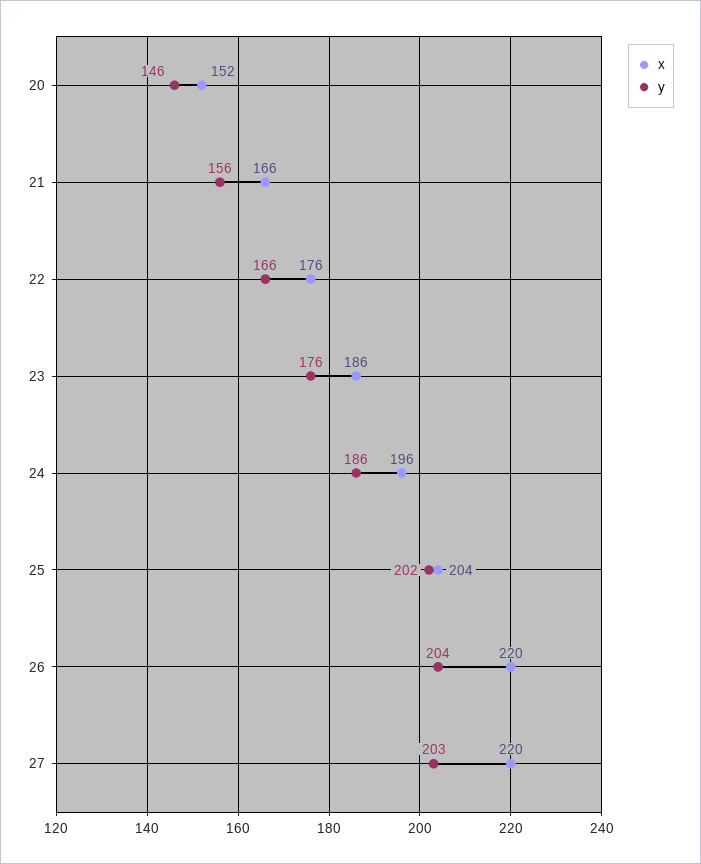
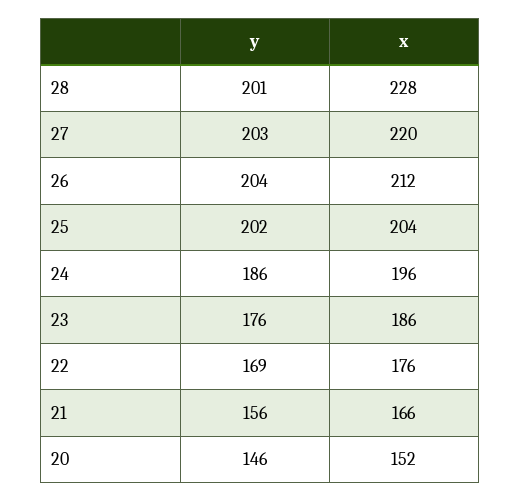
  {
    "x": {
      "20": 152,
      "21": 166,
      "22": 176,
      "23": 186,
      "24": 196,
      "25": 204,
-     "26": 220,
+     "26": 212,
-     "27": 220
+     "27": 220,
+     "28": 228
    },
    "y": {
      "20": 146,
      "21": 156,
-     "22": 166,
+     "22": 169,
      "23": 176,
      "24": 186,
      "25": 202,
      "26": 204,
-     "27": 203
+     "27": 203,
+     "28": 201
    }
  }

